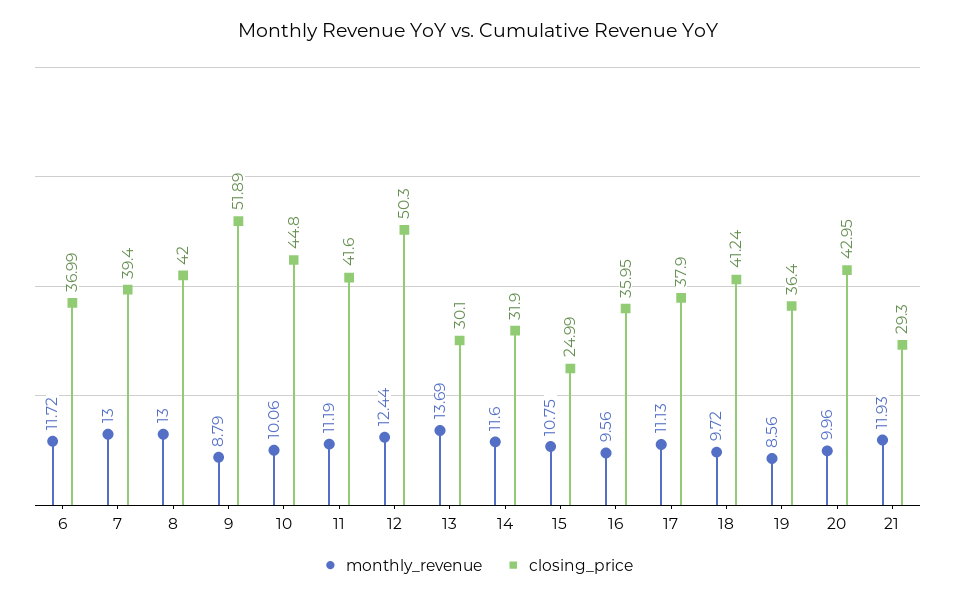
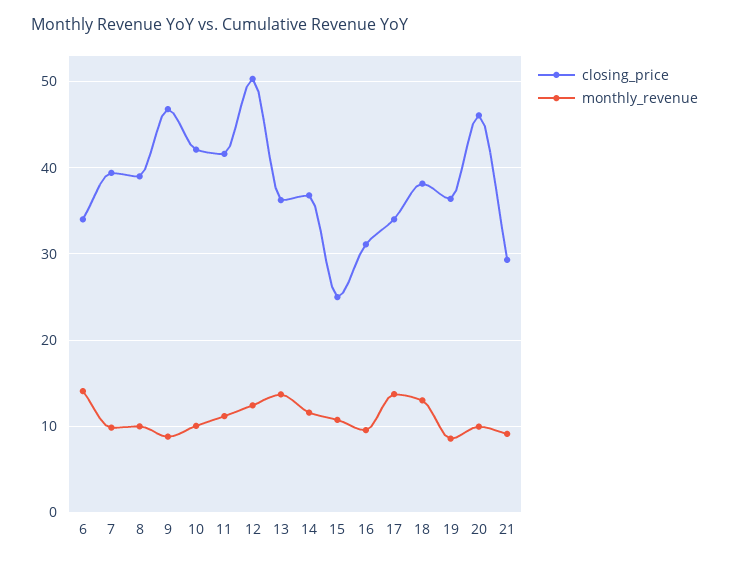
  {
    "monthly_revenue": {
-     "6": 11.72,
+     "6": 14,
-     "7": 13,
+     "7": 10,
-     "8": 13,
+     "8": 10,
      "9": 8.79,
      "10": 10.06,
      "11": 11.19,
      "12": 12.44,
      "13": 13.69,
      "14": 11.6,
      "15": 10.75,
      "16": 9.56,
-     "17": 11.13,
+     "17": 14,
-     "18": 9.72,
+     "18": 13,
      "19": 8.56,
      "20": 9.96,
-     "21": 11.93
+     "21": 9
    },
    "closing_price": {
-     "6": 36.99,
+     "6": 34,
      "7": 39.4,
-     "8": 42,
+     "8": 39,
-     "9": 51.89,
+     "9": 47,
-     "10": 44.8,
+     "10": 42,
      "11": 41.6,
      "12": 50.3,
-     "13": 30.1,
+     "13": 36,
-     "14": 31.9,
+     "14": 37,
      "15": 24.99,
-     "16": 35.95,
+     "16": 31,
-     "17": 37.9,
+     "17": 34,
-     "18": 41.24,
+     "18": 38,
      "19": 36.4,
-     "20": 42.95,
+     "20": 46,
      "21": 29.3
    }
  }

